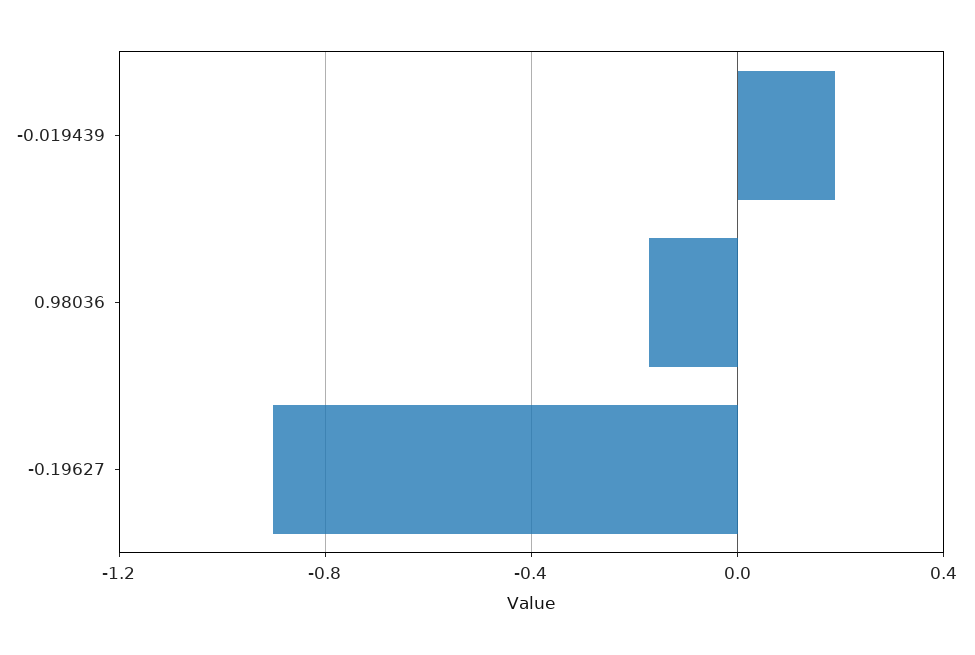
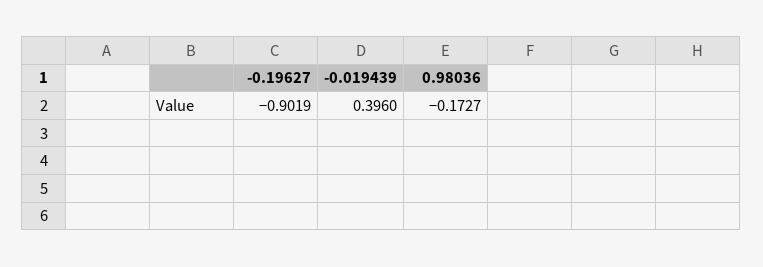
  {
-   "-0.019439": 0.2,
+   "-0.019439": 0.396,
    "0.98036": -0.1727,
    "-0.19627": -0.9019
  }

